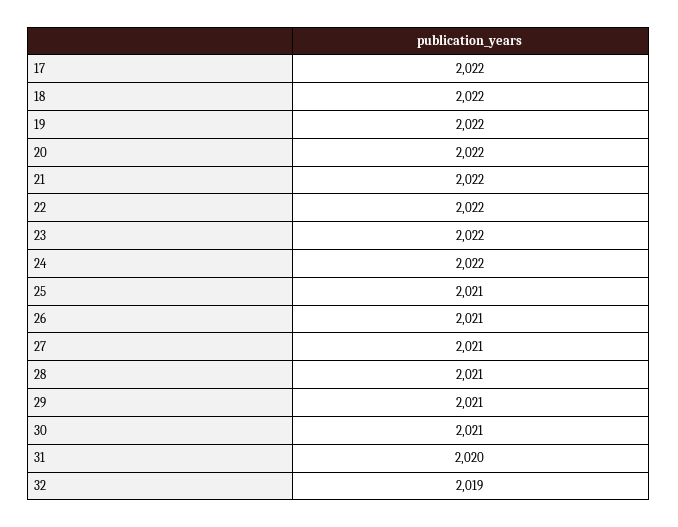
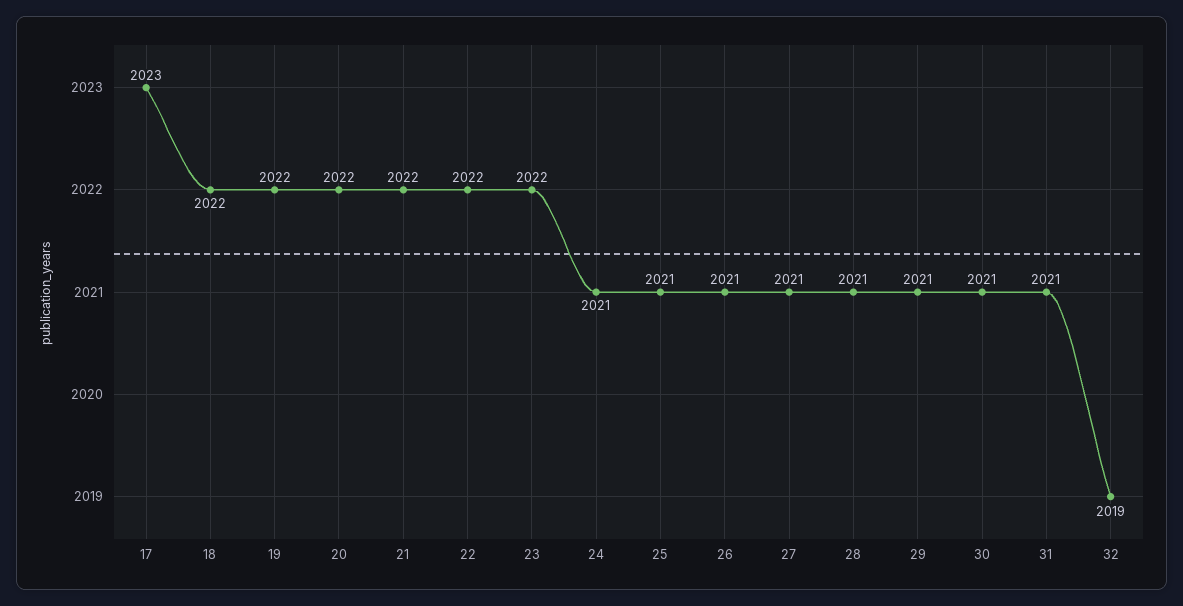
  {
-   "17": 2022,
+   "17": 2023,
    "18": 2022,
    "19": 2022,
    "20": 2022,
    "21": 2022,
    "22": 2022,
    "23": 2022,
-   "24": 2022,
+   "24": 2021,
    "25": 2021,
    "26": 2021,
    "27": 2021,
    "28": 2021,
    "29": 2021,
    "30": 2021,
-   "31": 2020,
+   "31": 2021,
    "32": 2019
  }

